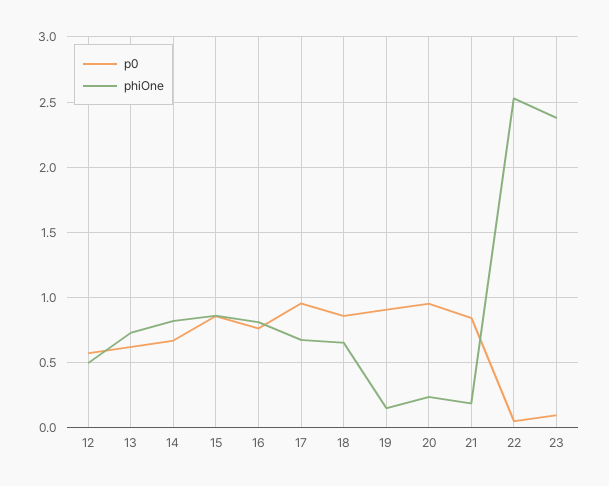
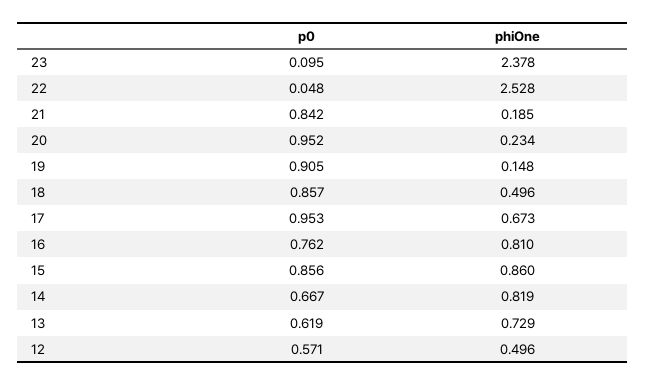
  {
    "p0": {
      "12": 0.571,
      "13": 0.619,
      "14": 0.667,
      "15": 0.856,
      "16": 0.762,
      "17": 0.953,
      "18": 0.857,
      "19": 0.905,
      "20": 0.952,
      "21": 0.842,
      "22": 0.048,
      "23": 0.095
    },
    "phiOne": {
      "12": 0.496,
      "13": 0.729,
      "14": 0.819,
      "15": 0.86,
      "16": 0.81,
      "17": 0.673,
-     "18": 0.65,
+     "18": 0.496,
      "19": 0.148,
      "20": 0.234,
      "21": 0.185,
      "22": 2.528,
      "23": 2.378
    }
  }

